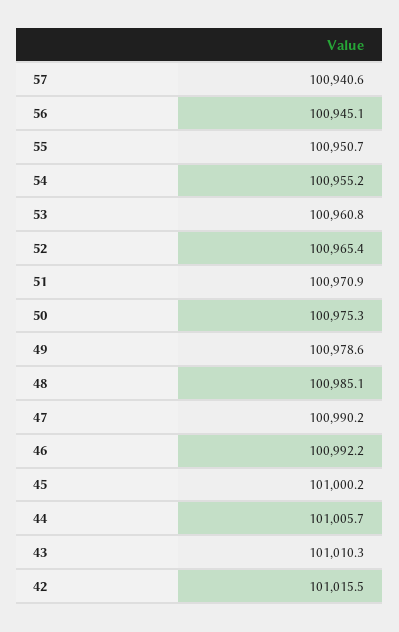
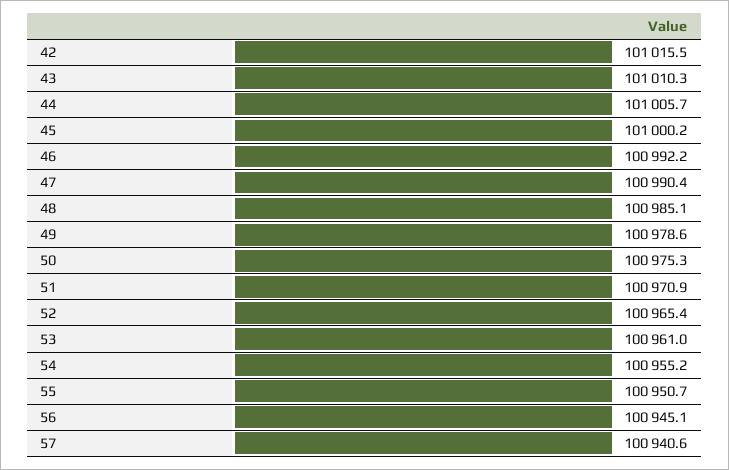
  {
    "57": 100940.6,
    "56": 100945.1,
    "55": 100950.7,
    "54": 100955.2,
-   "53": 100960.8,
+   "53": 100961,
    "52": 100965.4,
    "51": 100970.9,
    "50": 100975.3,
    "49": 100978.6,
    "48": 100985.1,
-   "47": 100990.2,
+   "47": 100990.4,
    "46": 100992.2,
    "45": 101000.2,
    "44": 101005.7,
    "43": 101010.3,
    "42": 101015.5
  }

